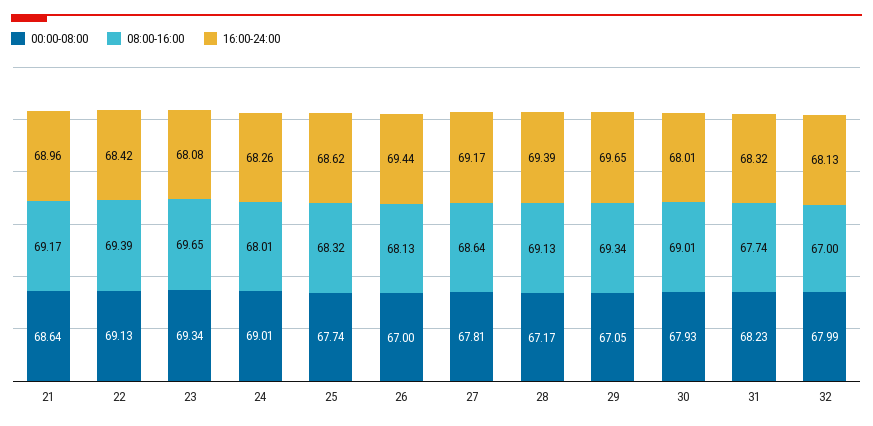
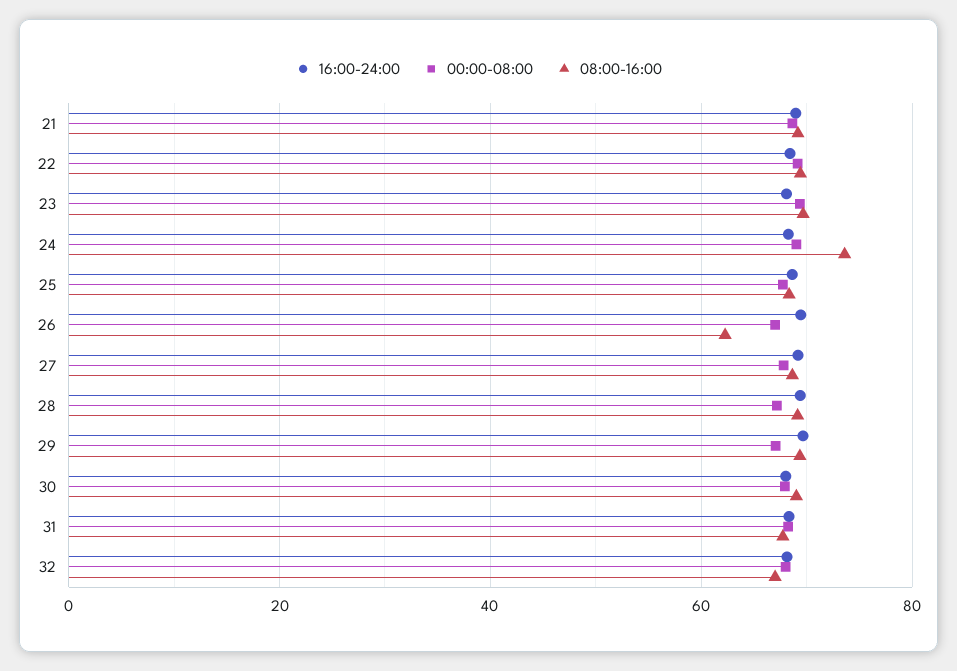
  {
    "00:00-08:00": {
      "21": 68.64,
      "22": 69.13,
      "23": 69.34,
      "24": 69.01,
      "25": 67.74,
      "26": 67,
      "27": 67.81,
      "28": 67.17,
      "29": 67.05,
      "30": 67.93,
      "31": 68.23,
      "32": 67.99
    },
    "08:00-16:00": {
      "21": 69.17,
      "22": 69.39,
      "23": 69.65,
-     "24": 68.01,
+     "24": 74,
      "25": 68.32,
-     "26": 68.13,
+     "26": 62,
      "27": 68.64,
      "28": 69.13,
      "29": 69.34,
      "30": 69.01,
      "31": 67.74,
      "32": 67
    },
    "16:00-24:00": {
      "21": 68.96,
      "22": 68.42,
      "23": 68.08,
      "24": 68.26,
      "25": 68.62,
      "26": 69.44,
      "27": 69.17,
      "28": 69.39,
      "29": 69.65,
      "30": 68.01,
      "31": 68.32,
      "32": 68.13
    }
  }

